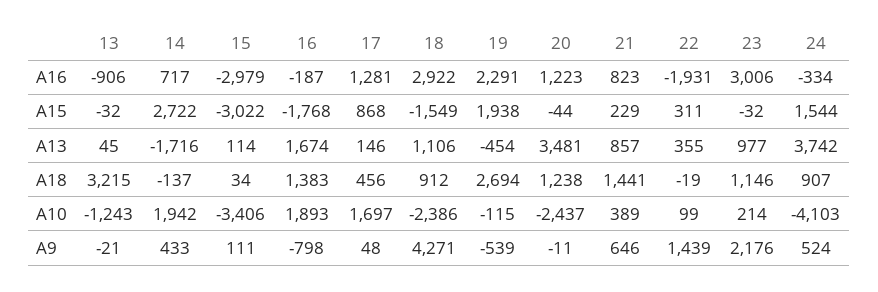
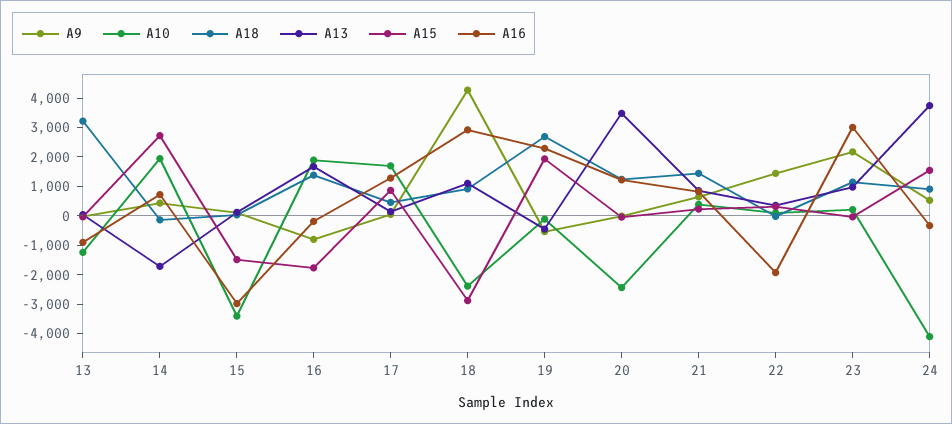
  {
    "A16": {
      "13": -906,
      "14": 717,
      "15": -2979,
      "16": -187,
      "17": 1281,
      "18": 2922,
      "19": 2291,
      "20": 1223,
      "21": 823,
      "22": -1931,
      "23": 3006,
      "24": -334
    },
    "A15": {
      "13": -32,
      "14": 2722,
-     "15": -3022,
+     "15": -1500,
      "16": -1768,
      "17": 868,
-     "18": -1549,
+     "18": -3000,
      "19": 1938,
      "20": -44,
      "21": 229,
      "22": 311,
      "23": -32,
      "24": 1544
    },
    "A13": {
      "13": 45,
      "14": -1716,
      "15": 114,
      "16": 1674,
      "17": 146,
      "18": 1106,
      "19": -454,
      "20": 3481,
      "21": 857,
      "22": 355,
      "23": 977,
      "24": 3742
    },
    "A18": {
      "13": 3215,
      "14": -137,
      "15": 34,
      "16": 1383,
      "17": 456,
      "18": 912,
      "19": 2694,
      "20": 1238,
      "21": 1441,
      "22": -19,
      "23": 1146,
      "24": 907
    },
    "A10": {
      "13": -1243,
      "14": 1942,
      "15": -3406,
      "16": 1893,
      "17": 1697,
      "18": -2386,
      "19": -115,
      "20": -2437,
      "21": 389,
      "22": 99,
      "23": 214,
      "24": -4103
    },
    "A9": {
      "13": -21,
      "14": 433,
      "15": 111,
      "16": -798,
      "17": 48,
      "18": 4271,
      "19": -539,
      "20": -11,
      "21": 646,
      "22": 1439,
      "23": 2176,
      "24": 524
    }
  }

